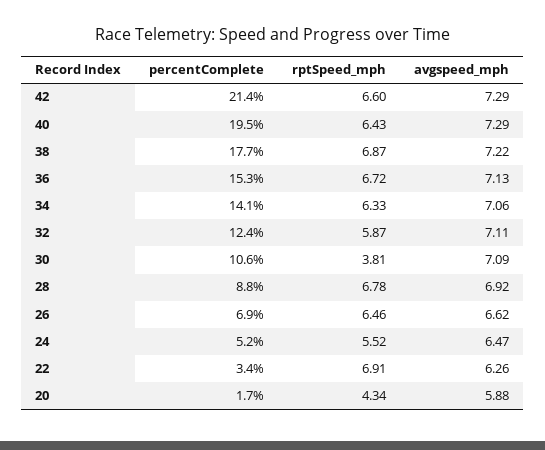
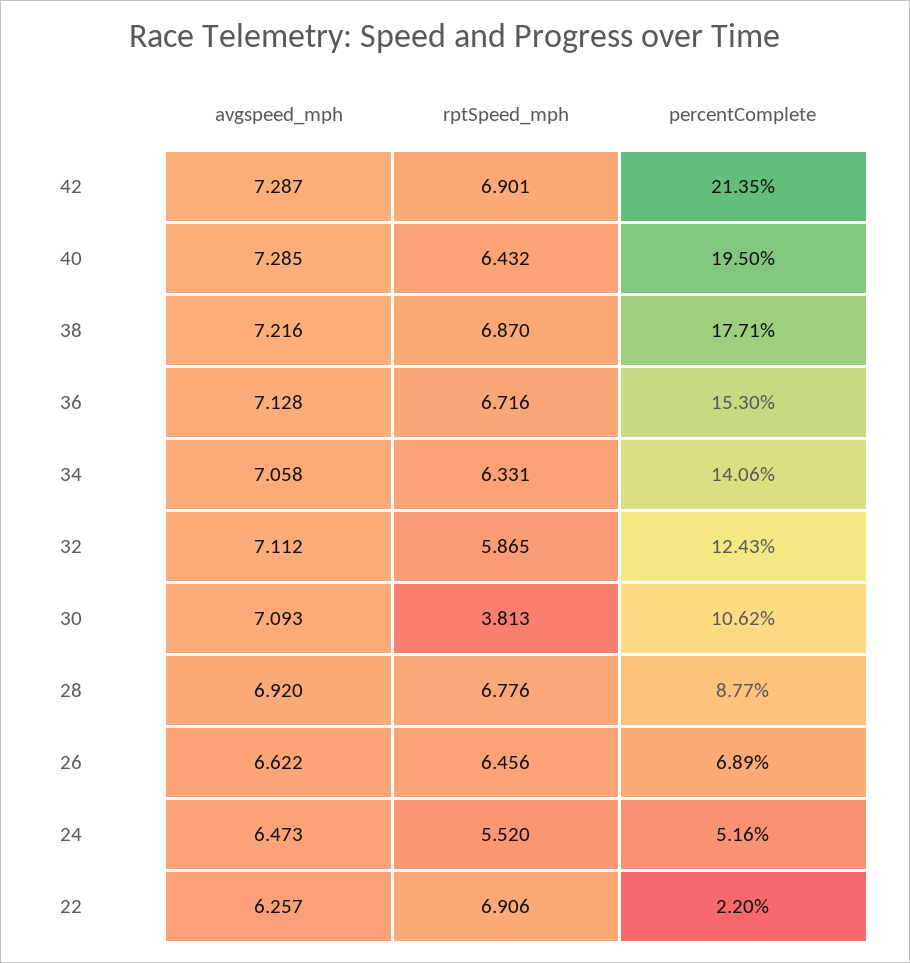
  {
    "percentComplete": {
      "42": 21.35,
      "40": 19.5,
      "38": 17.71,
      "36": 15.3,
      "34": 14.06,
      "32": 12.43,
      "30": 10.62,
      "28": 8.77,
      "26": 6.89,
      "24": 5.16,
-     "22": 3.4,
+     "22": 2.2
-     "20": 1.7
    },
    "rptSpeed_mph": {
-     "42": 6.6,
+     "42": 6.901,
      "40": 6.432,
      "38": 6.87,
      "36": 6.716,
      "34": 6.331,
      "32": 5.865,
      "30": 3.813,
      "28": 6.776,
      "26": 6.456,
      "24": 5.52,
-     "22": 6.906,
+     "22": 6.906
-     "20": 4.34
    },
    "avgspeed_mph": {
      "42": 7.287,
      "40": 7.285,
      "38": 7.216,
      "36": 7.128,
      "34": 7.058,
      "32": 7.112,
      "30": 7.093,
      "28": 6.92,
      "26": 6.622,
      "24": 6.473,
-     "22": 6.257,
+     "22": 6.257
-     "20": 5.88
    }
  }

